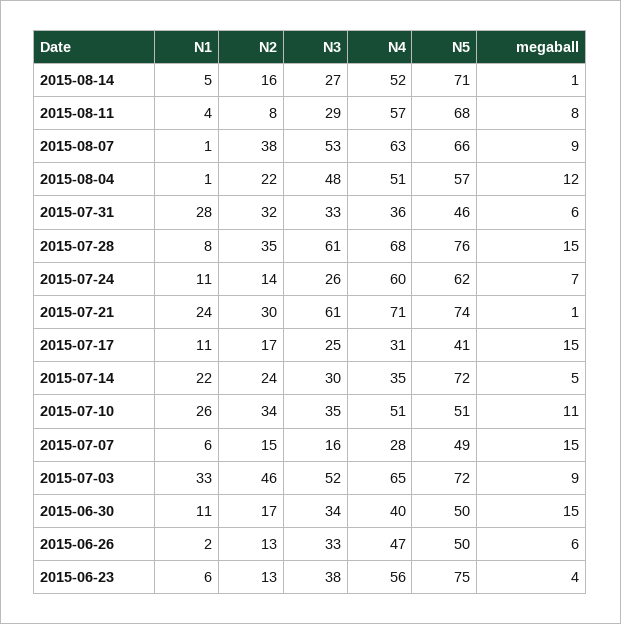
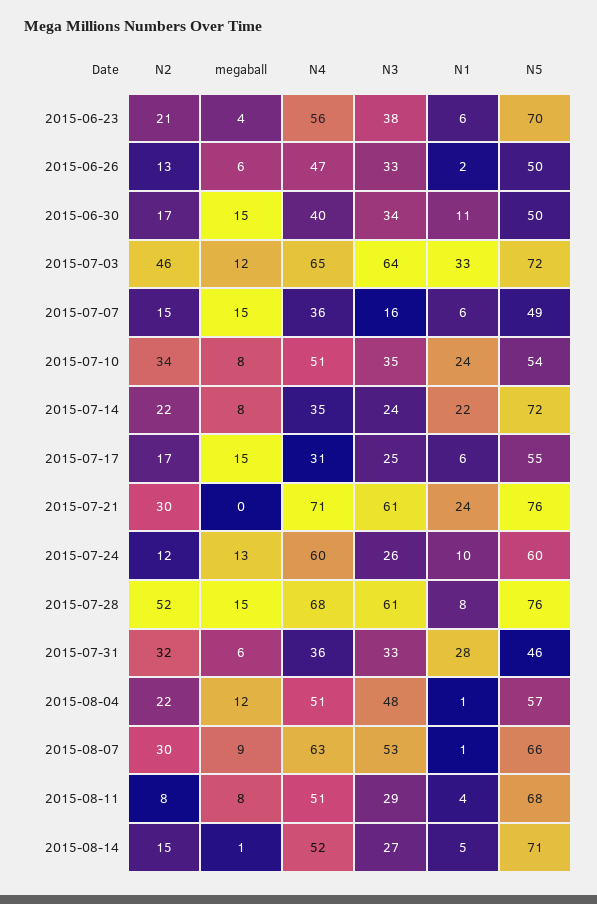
  {
    "N1": {
      "2015-08-14": 5,
      "2015-08-11": 4,
      "2015-08-07": 1,
      "2015-08-04": 1,
      "2015-07-31": 28,
      "2015-07-28": 8,
-     "2015-07-24": 11,
+     "2015-07-24": 10,
      "2015-07-21": 24,
-     "2015-07-17": 11,
+     "2015-07-17": 6,
      "2015-07-14": 22,
-     "2015-07-10": 26,
+     "2015-07-10": 24,
      "2015-07-07": 6,
      "2015-07-03": 33,
      "2015-06-30": 11,
      "2015-06-26": 2,
      "2015-06-23": 6
    },
    "N2": {
-     "2015-08-14": 16,
+     "2015-08-14": 15,
      "2015-08-11": 8,
-     "2015-08-07": 38,
+     "2015-08-07": 30,
      "2015-08-04": 22,
      "2015-07-31": 32,
-     "2015-07-28": 35,
+     "2015-07-28": 52,
-     "2015-07-24": 14,
+     "2015-07-24": 12,
      "2015-07-21": 30,
      "2015-07-17": 17,
-     "2015-07-14": 24,
+     "2015-07-14": 22,
      "2015-07-10": 34,
      "2015-07-07": 15,
      "2015-07-03": 46,
      "2015-06-30": 17,
      "2015-06-26": 13,
-     "2015-06-23": 13
+     "2015-06-23": 21
    },
    "N3": {
      "2015-08-14": 27,
      "2015-08-11": 29,
      "2015-08-07": 53,
      "2015-08-04": 48,
      "2015-07-31": 33,
      "2015-07-28": 61,
      "2015-07-24": 26,
      "2015-07-21": 61,
      "2015-07-17": 25,
-     "2015-07-14": 30,
+     "2015-07-14": 24,
      "2015-07-10": 35,
      "2015-07-07": 16,
-     "2015-07-03": 52,
+     "2015-07-03": 64,
      "2015-06-30": 34,
      "2015-06-26": 33,
      "2015-06-23": 38
    },
    "N4": {
      "2015-08-14": 52,
-     "2015-08-11": 57,
+     "2015-08-11": 51,
      "2015-08-07": 63,
      "2015-08-04": 51,
      "2015-07-31": 36,
      "2015-07-28": 68,
      "2015-07-24": 60,
      "2015-07-21": 71,
      "2015-07-17": 31,
      "2015-07-14": 35,
      "2015-07-10": 51,
-     "2015-07-07": 28,
+     "2015-07-07": 36,
      "2015-07-03": 65,
      "2015-06-30": 40,
      "2015-06-26": 47,
      "2015-06-23": 56
    },
    "N5": {
      "2015-08-14": 71,
      "2015-08-11": 68,
      "2015-08-07": 66,
      "2015-08-04": 57,
      "2015-07-31": 46,
      "2015-07-28": 76,
-     "2015-07-24": 62,
+     "2015-07-24": 60,
-     "2015-07-21": 74,
+     "2015-07-21": 76,
-     "2015-07-17": 41,
+     "2015-07-17": 55,
      "2015-07-14": 72,
-     "2015-07-10": 51,
+     "2015-07-10": 54,
      "2015-07-07": 49,
      "2015-07-03": 72,
      "2015-06-30": 50,
      "2015-06-26": 50,
-     "2015-06-23": 75
+     "2015-06-23": 70
    },
    "megaball": {
      "2015-08-14": 1,
      "2015-08-11": 8,
      "2015-08-07": 9,
      "2015-08-04": 12,
      "2015-07-31": 6,
      "2015-07-28": 15,
-     "2015-07-24": 7,
+     "2015-07-24": 13,
-     "2015-07-21": 1,
+     "2015-07-21": 0,
      "2015-07-17": 15,
-     "2015-07-14": 5,
+     "2015-07-14": 8,
-     "2015-07-10": 11,
+     "2015-07-10": 8,
      "2015-07-07": 15,
-     "2015-07-03": 9,
+     "2015-07-03": 12,
      "2015-06-30": 15,
      "2015-06-26": 6,
      "2015-06-23": 4
    }
  }

